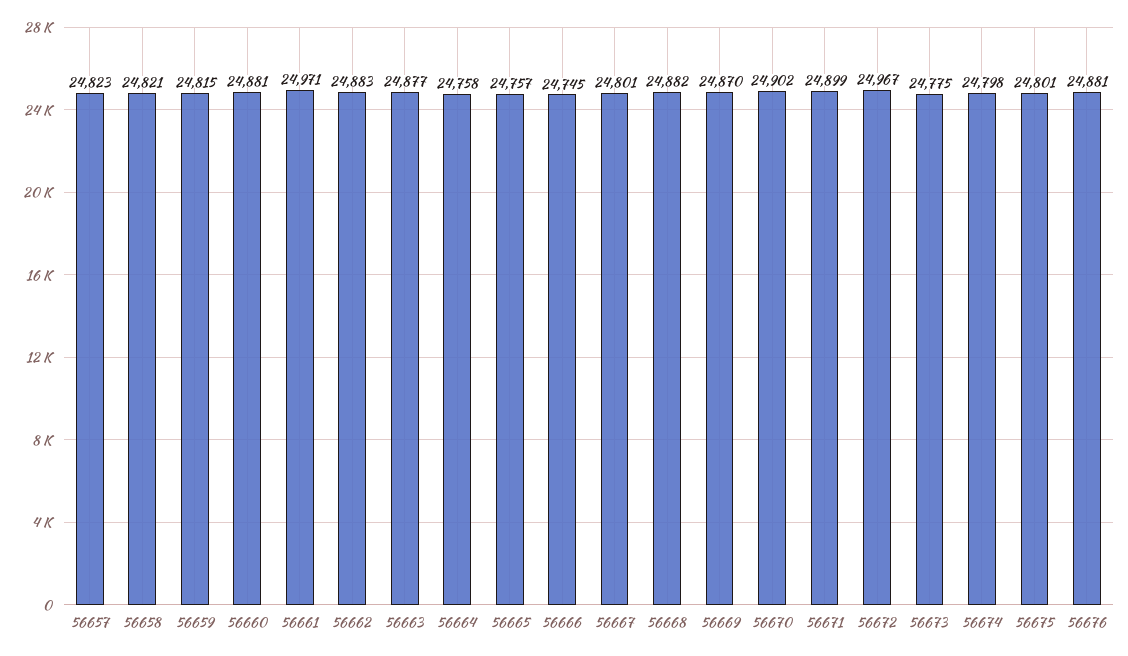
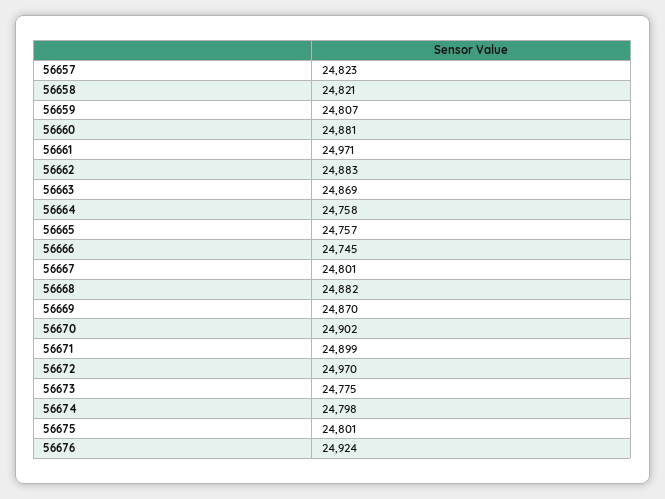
  {
    "56657": 24823,
    "56658": 24821,
-   "56659": 24815,
+   "56659": 24807,
    "56660": 24881,
    "56661": 24971,
    "56662": 24883,
-   "56663": 24877,
+   "56663": 24869,
    "56664": 24758,
    "56665": 24757,
    "56666": 24745,
    "56667": 24801,
    "56668": 24882,
    "56669": 24870,
    "56670": 24902,
    "56671": 24899,
-   "56672": 24967,
+   "56672": 24970,
    "56673": 24775,
    "56674": 24798,
    "56675": 24801,
-   "56676": 24881
+   "56676": 24924
  }

